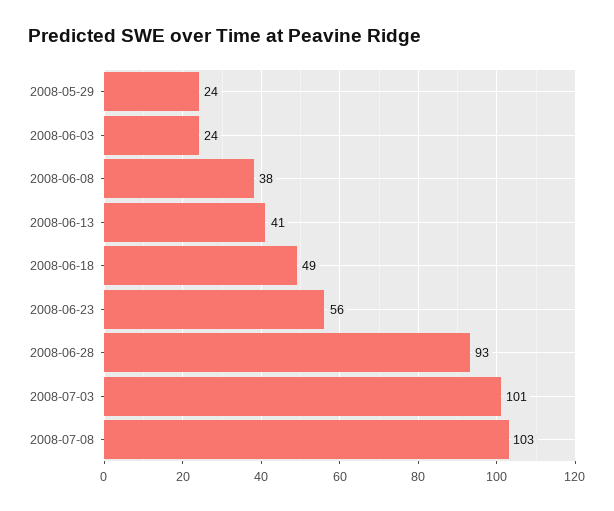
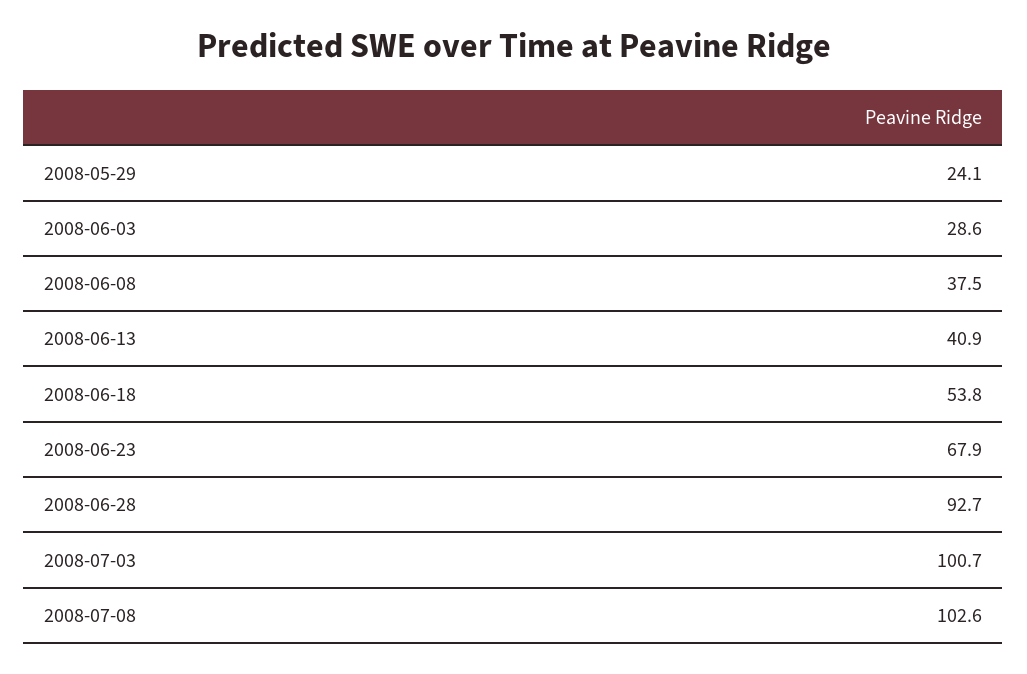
  {
    "2008-05-29": 24.1,
-   "2008-06-03": 24,
+   "2008-06-03": 28.6,
    "2008-06-08": 37.5,
    "2008-06-13": 40.9,
-   "2008-06-18": 49,
+   "2008-06-18": 53.8,
-   "2008-06-23": 56,
+   "2008-06-23": 67.9,
    "2008-06-28": 92.7,
    "2008-07-03": 100.7,
    "2008-07-08": 102.6
  }

